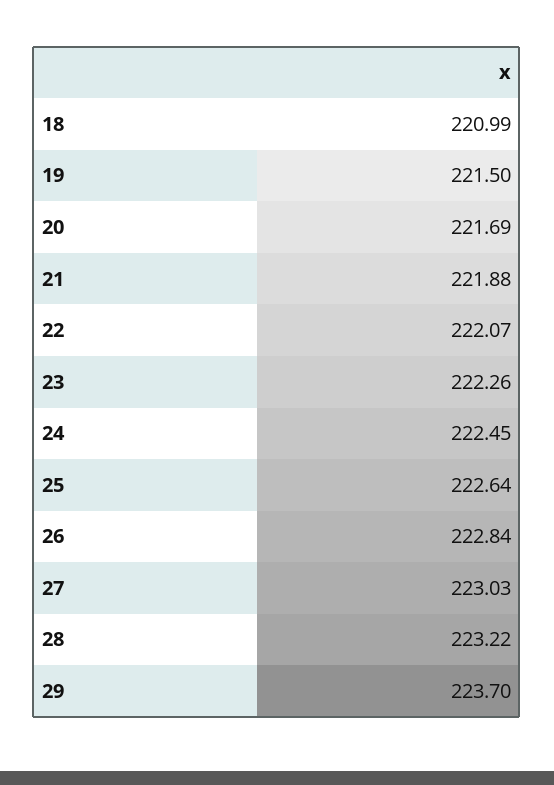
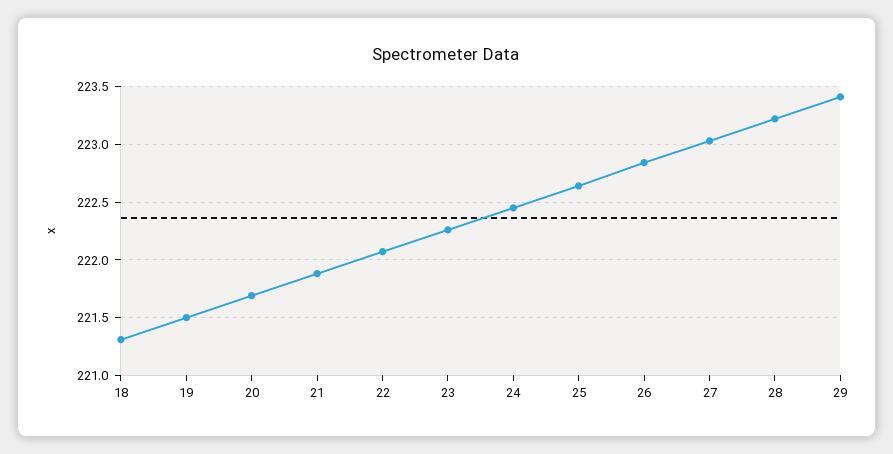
  {
-   "18": 220.99,
+   "18": 221.3,
    "19": 221.5,
    "20": 221.69,
    "21": 221.88,
    "22": 222.07,
    "23": 222.26,
    "24": 222.45,
    "25": 222.64,
    "26": 222.84,
    "27": 223.03,
    "28": 223.22,
-   "29": 223.7
+   "29": 223.4
  }

